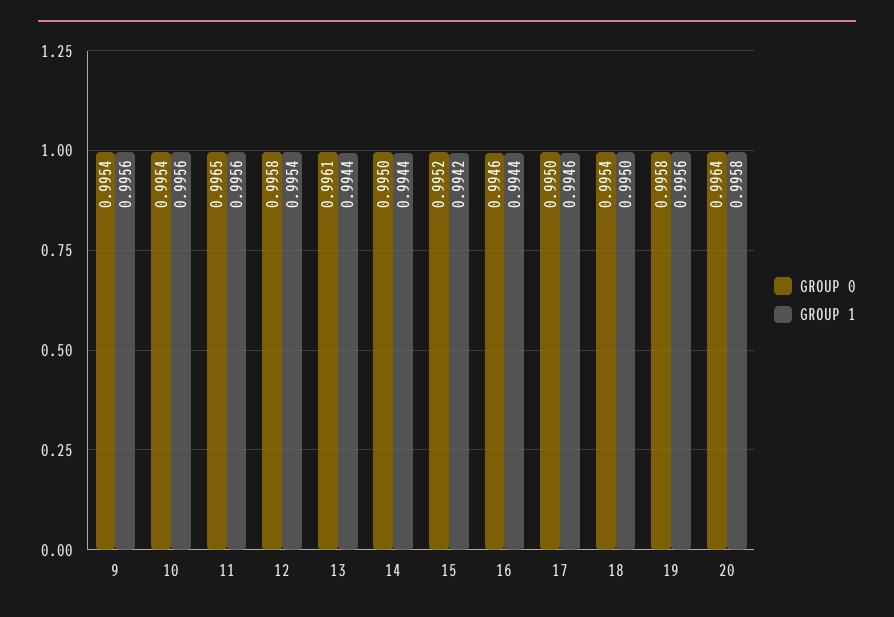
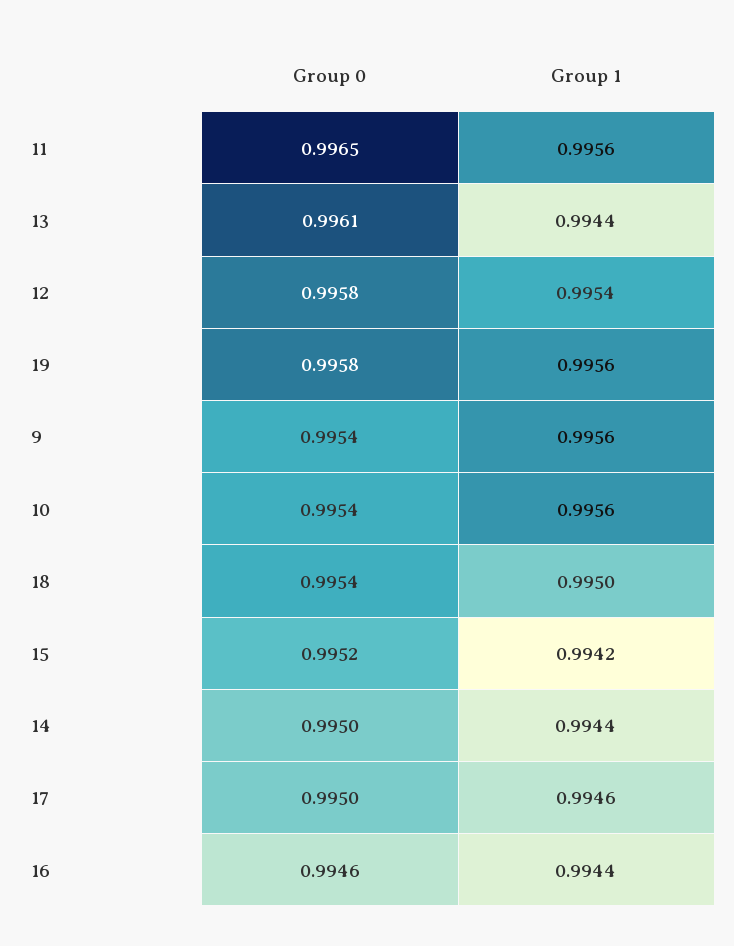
  {
    "GROUP 0": {
      "9": 0.9954,
      "10": 0.9954,
      "11": 0.9965,
      "12": 0.9958,
      "13": 0.9961,
      "14": 0.995,
      "15": 0.9952,
      "16": 0.9946,
      "17": 0.995,
      "18": 0.9954,
-     "19": 0.9958,
+     "19": 0.9958
-     "20": 0.9964
    },
    "GROUP 1": {
      "9": 0.9956,
      "10": 0.9956,
      "11": 0.9956,
      "12": 0.9954,
      "13": 0.9944,
      "14": 0.9944,
      "15": 0.9942,
      "16": 0.9944,
      "17": 0.9946,
      "18": 0.995,
-     "19": 0.9956,
+     "19": 0.9956
-     "20": 0.9958
    }
  }

